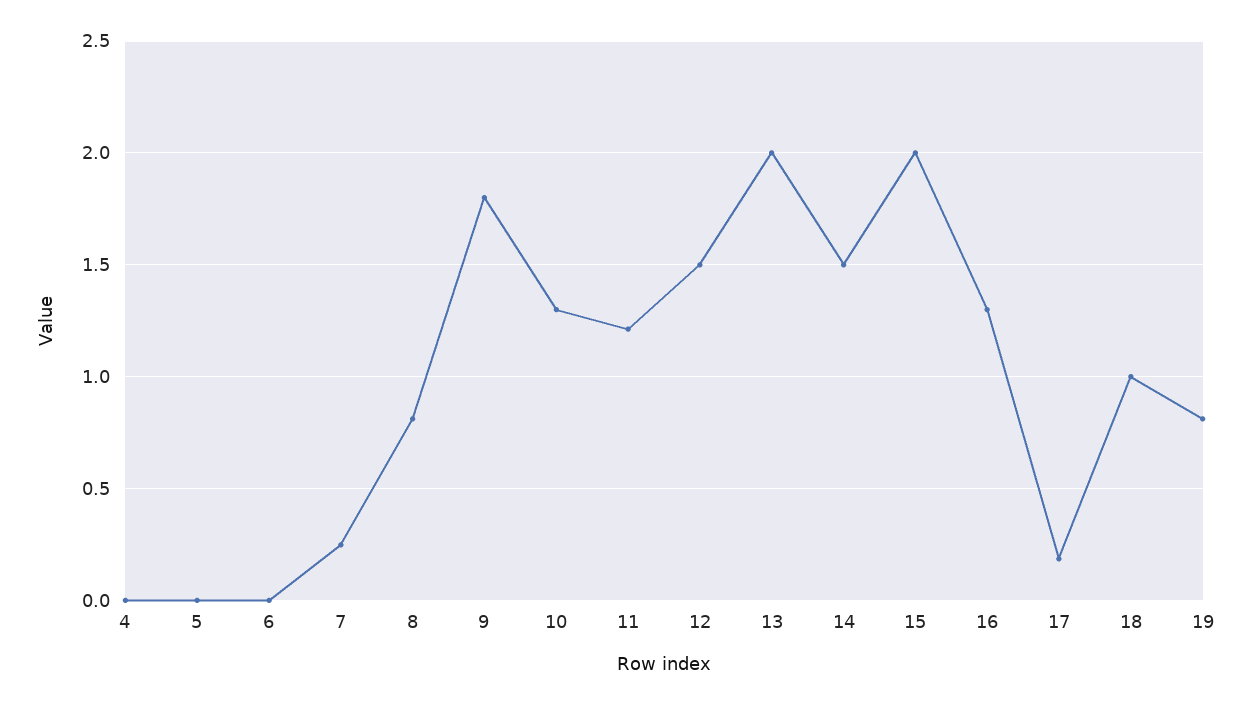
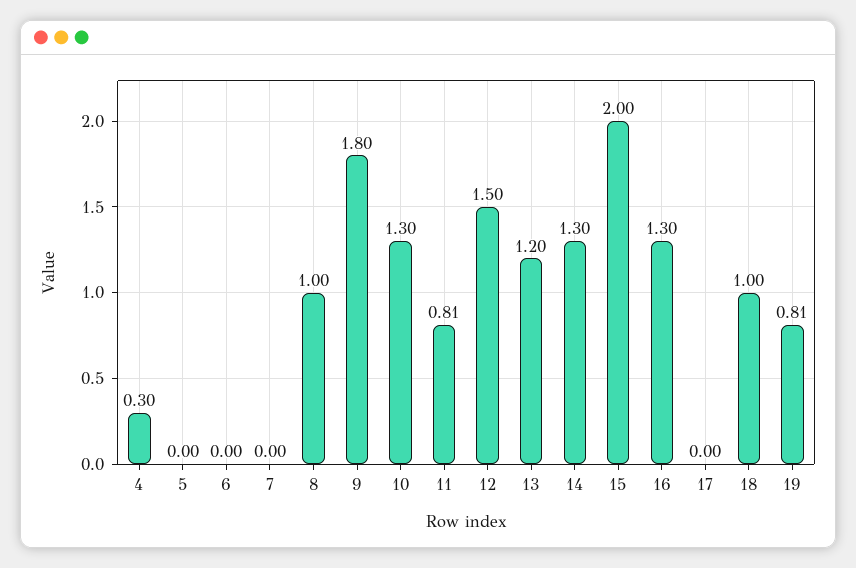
  {
-   "4": 0,
+   "4": 0.3,
    "5": 0,
    "6": 0,
-   "7": 0.25,
+   "7": 0,
-   "8": 0.8,
+   "8": 1,
    "9": 1.8,
    "10": 1.3,
-   "11": 1.2,
+   "11": 0.81,
    "12": 1.5,
-   "13": 2,
+   "13": 1.2,
-   "14": 1.5,
+   "14": 1.3,
    "15": 2,
    "16": 1.3,
-   "17": 0.2,
+   "17": 0,
    "18": 1,
    "19": 0.81
  }

